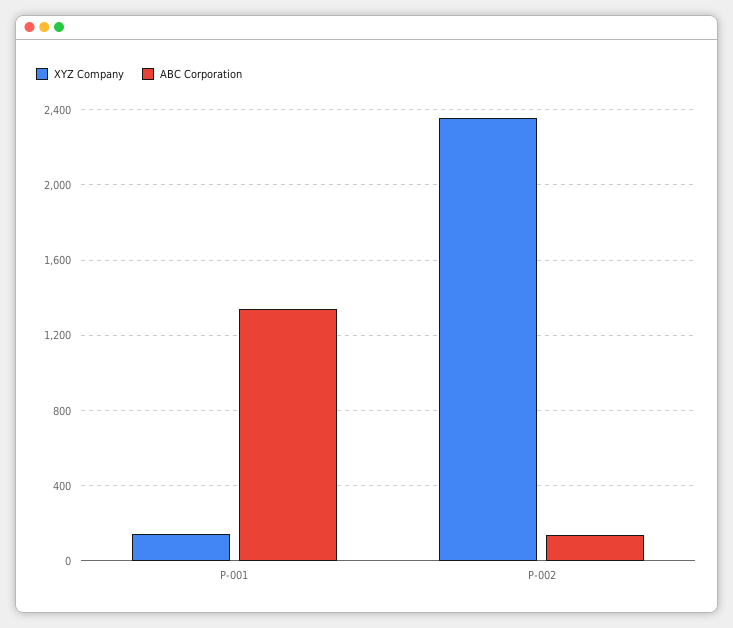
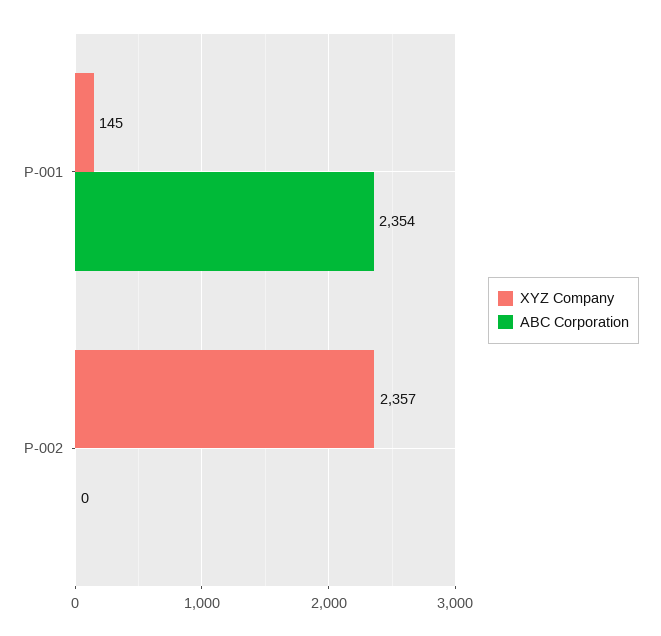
  {
    "XYZ Company": {
      "P-001": 145,
      "P-002": 2357
    },
    "ABC Corporation": {
-     "P-001": 1350,
+     "P-001": 2354,
-     "P-002": 150
+     "P-002": 0
    }
  }

